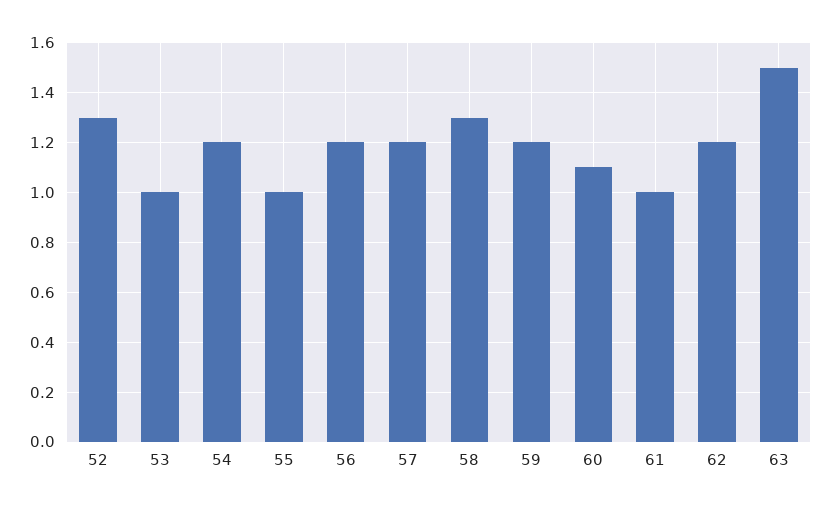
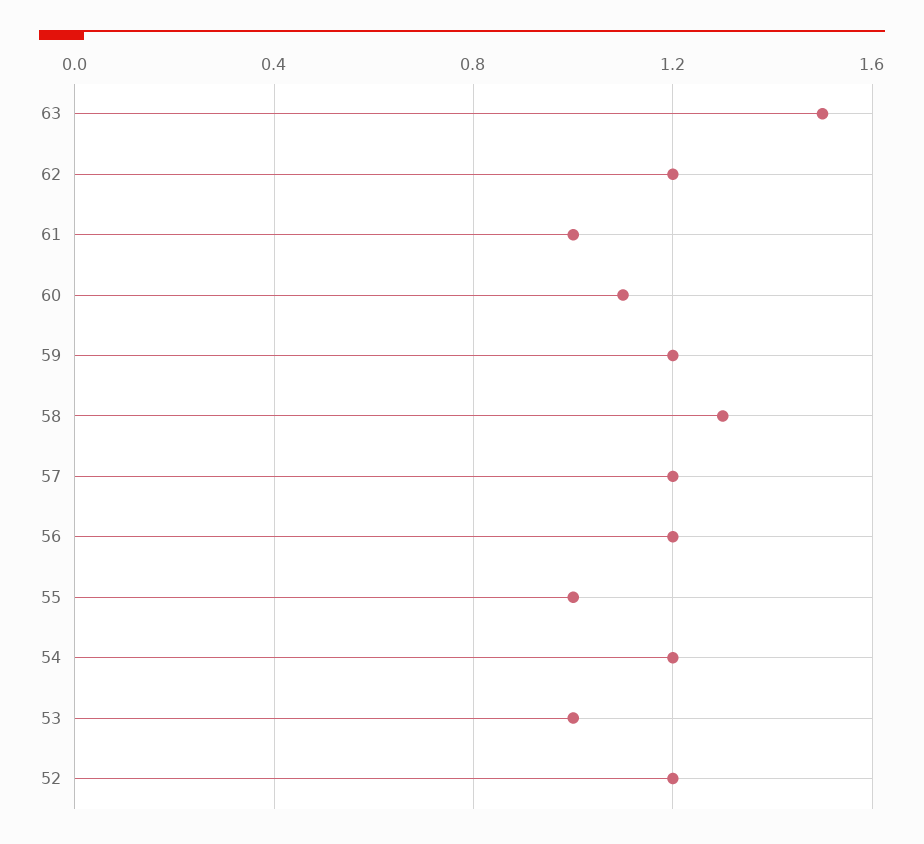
  {
-   "52": 1.3,
+   "52": 1.2,
    "53": 1,
    "54": 1.2,
    "55": 1,
    "56": 1.2,
    "57": 1.2,
    "58": 1.3,
    "59": 1.2,
    "60": 1.1,
    "61": 1,
    "62": 1.2,
    "63": 1.5
  }

